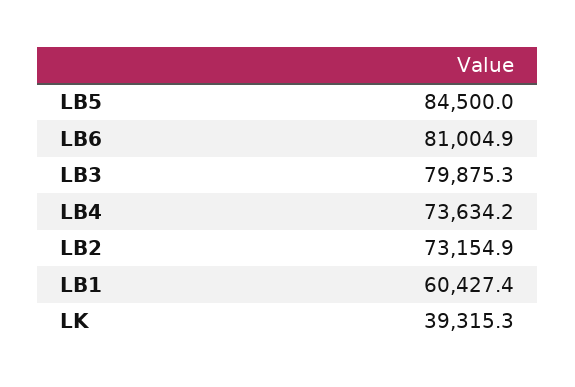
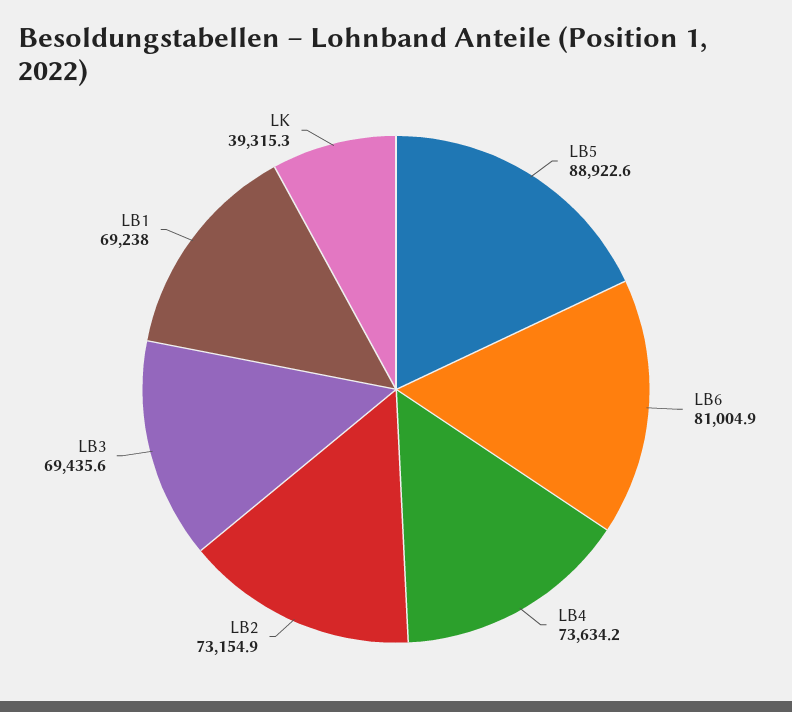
  {
-   "LB5": 84500,
+   "LB5": 88922.6,
    "LB6": 81004.9,
-   "LB3": 79875.3,
+   "LB3": 69435.6,
    "LB4": 73634.2,
    "LB2": 73154.9,
-   "LB1": 60427.4,
+   "LB1": 69238,
    "LK": 39315.3
  }

